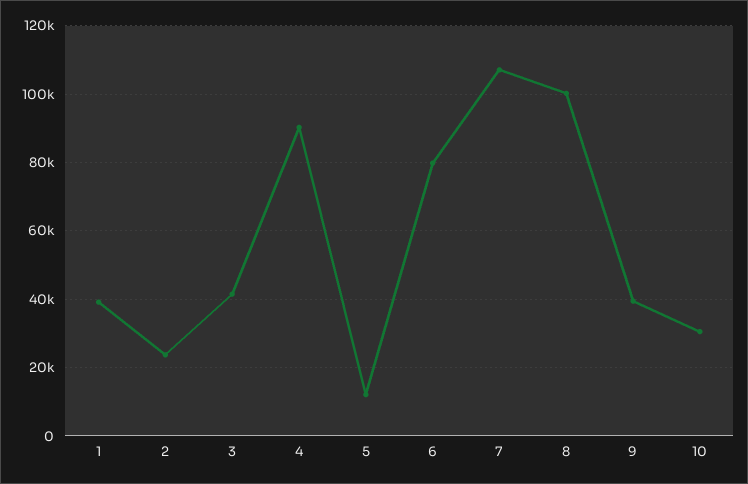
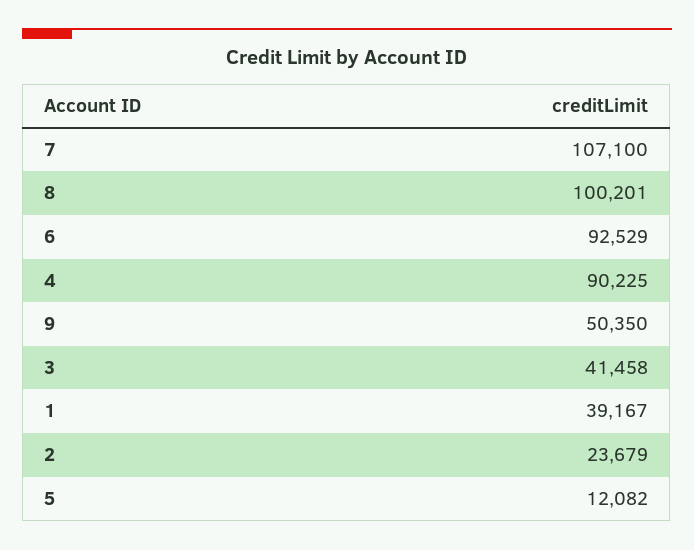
  {
    "1": 39167,
    "2": 23679,
    "3": 41458,
    "4": 90225,
    "5": 12082,
-   "6": 80000,
+   "6": 92529,
    "7": 107100,
    "8": 100201,
-   "9": 40000,
+   "9": 50350
-   "10": 30000
  }

